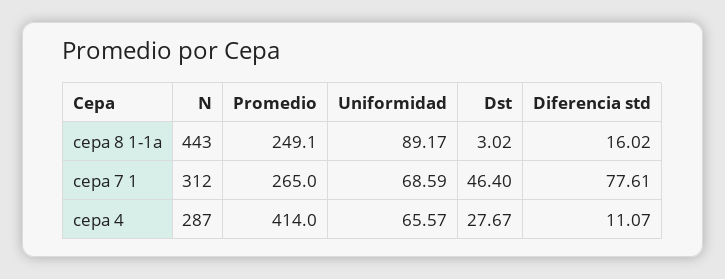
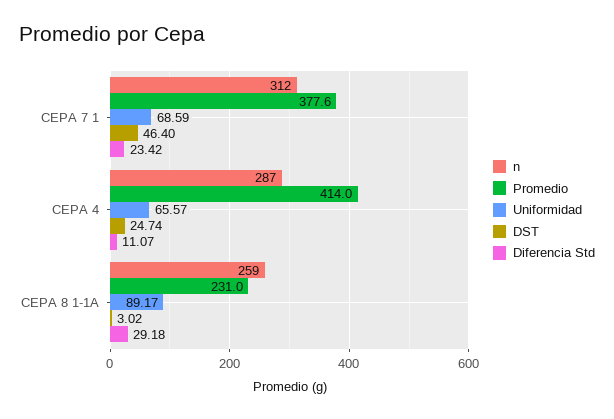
  {
    "N": {
-     "cepa 8 1-1a": 443,
+     "cepa 8 1-1a": 259,
      "cepa 7 1": 312,
      "cepa 4": 287
    },
    "Promedio": {
-     "cepa 8 1-1a": 249.1,
+     "cepa 8 1-1a": 231,
-     "cepa 7 1": 265,
+     "cepa 7 1": 377.6,
      "cepa 4": 414
    },
    "Uniformidad": {
      "cepa 8 1-1a": 89.17,
      "cepa 7 1": 68.59,
      "cepa 4": 65.57
    },
    "Dst": {
      "cepa 8 1-1a": 3.02,
      "cepa 7 1": 46.4,
-     "cepa 4": 27.67
+     "cepa 4": 24.74
    },
    "Diferencia std": {
-     "cepa 8 1-1a": 16.02,
+     "cepa 8 1-1a": 29.18,
-     "cepa 7 1": 77.61,
+     "cepa 7 1": 23.42,
      "cepa 4": 11.07
    }
  }

